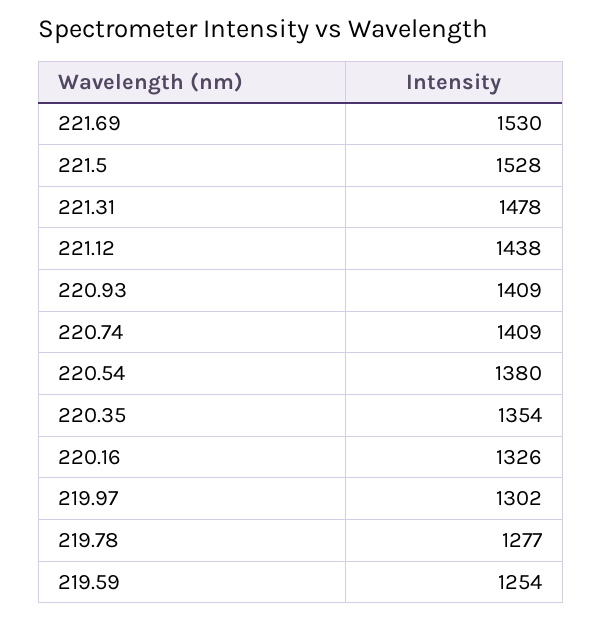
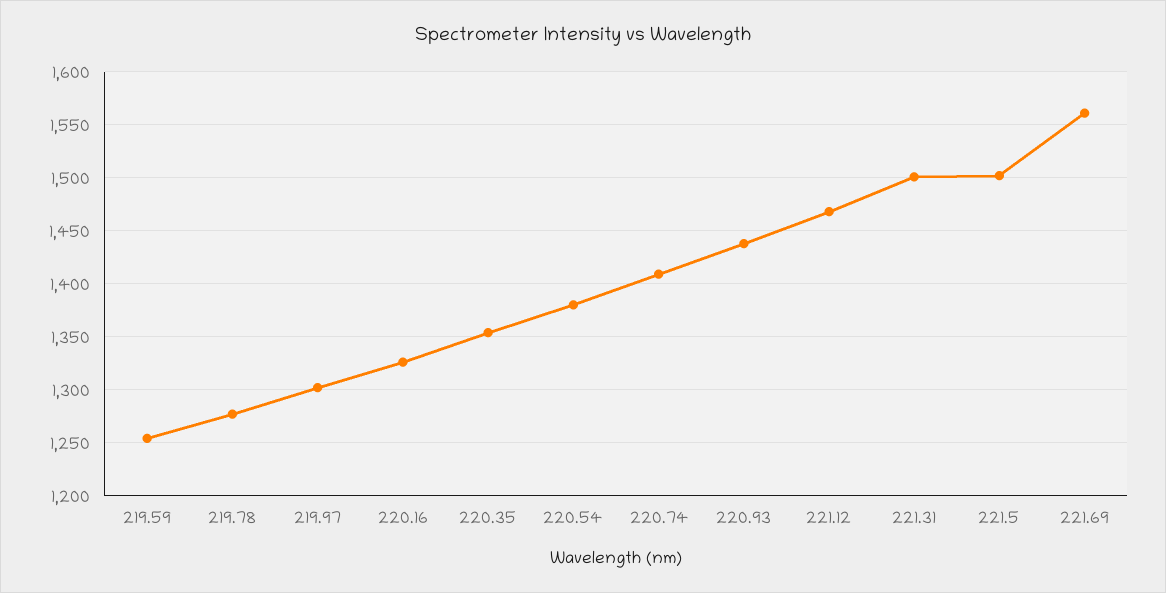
  {
-   "221.69": 1530,
+   "221.69": 1560,
-   "221.5": 1528,
+   "221.5": 1500,
-   "221.31": 1478,
+   "221.31": 1500,
-   "221.12": 1438,
+   "221.12": 1470,
-   "220.93": 1409,
+   "220.93": 1440,
    "220.74": 1409,
    "220.54": 1380,
    "220.35": 1354,
    "220.16": 1326,
    "219.97": 1302,
    "219.78": 1277,
    "219.59": 1254
  }

